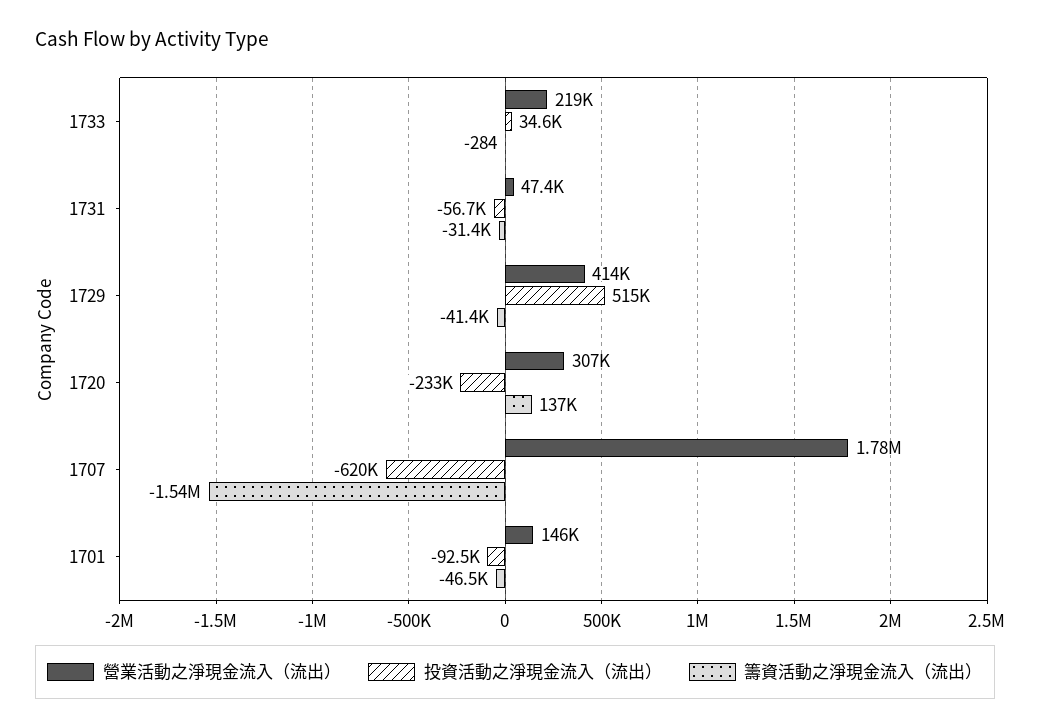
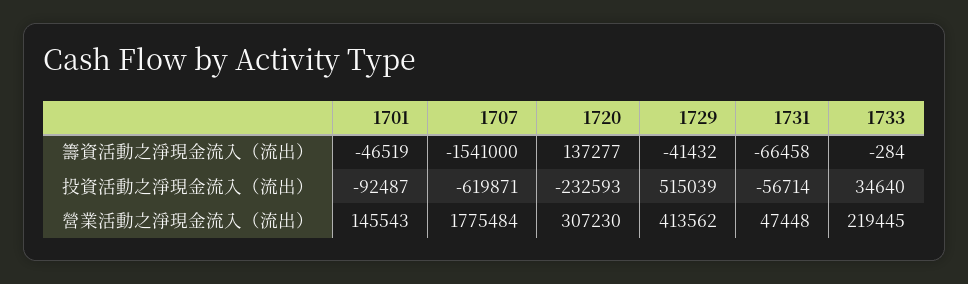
  {
    "營業活動之淨現金流入（流出）": {
      "1733": 219445,
      "1731": 47448,
      "1729": 413562,
      "1720": 307230,
      "1707": 1775484,
      "1701": 145543
    },
    "投資活動之淨現金流入（流出）": {
      "1733": 34640,
      "1731": -56714,
      "1729": 515039,
      "1720": -232593,
      "1707": -619871,
      "1701": -92487
    },
    "籌資活動之淨現金流入（流出）": {
      "1733": -284,
-     "1731": -31400,
+     "1731": -66458,
      "1729": -41432,
      "1720": 137277,
      "1707": -1541000,
      "1701": -46519
    }
  }

